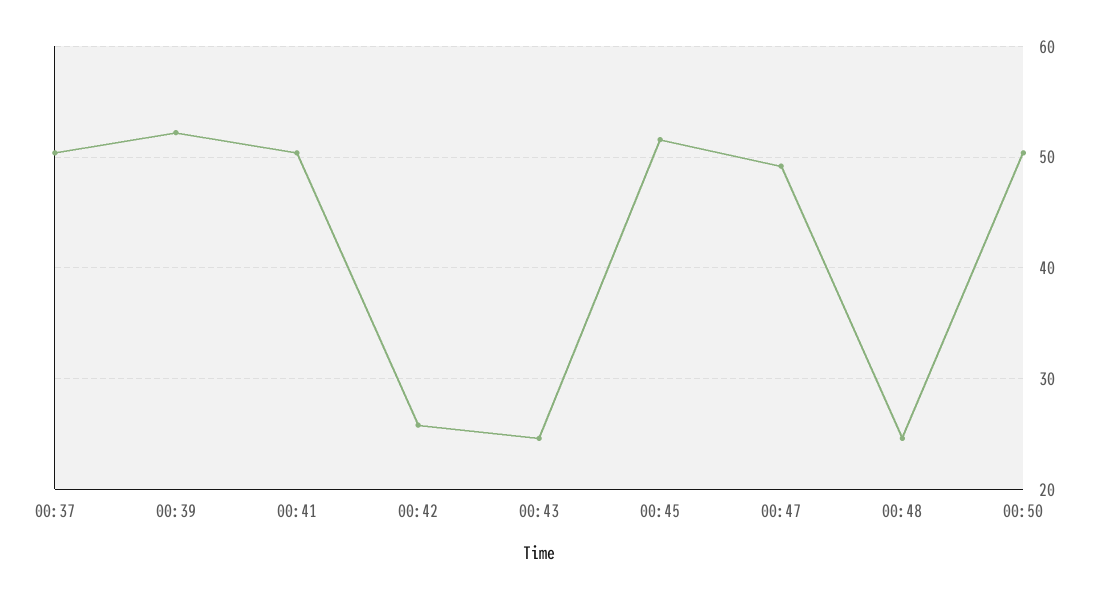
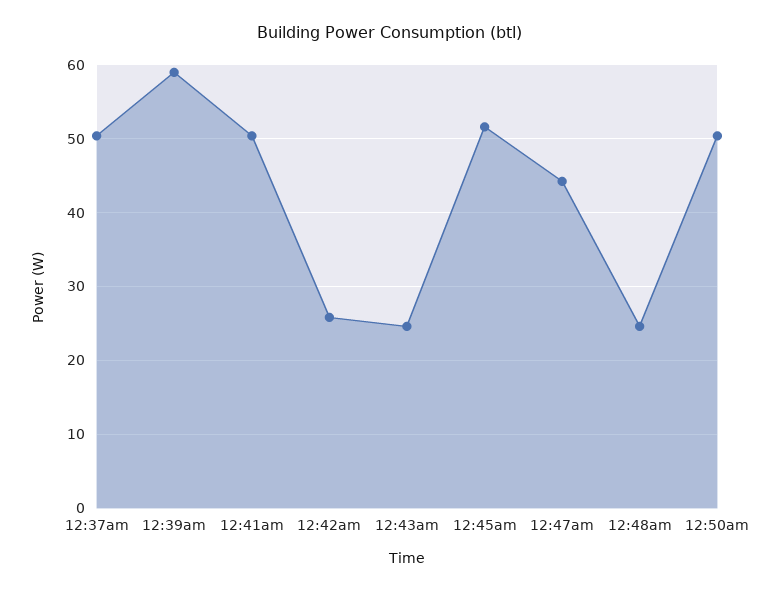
  {
    "00:37": 50,
-   "00:39": 52,
+   "00:39": 59,
    "00:41": 50,
    "00:42": 26,
    "00:43": 25,
    "00:45": 52,
-   "00:47": 49,
+   "00:47": 44,
    "00:48": 25,
    "00:50": 50
  }

